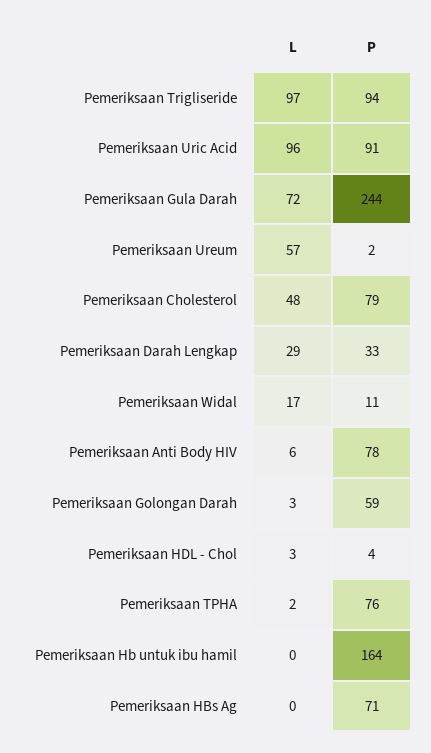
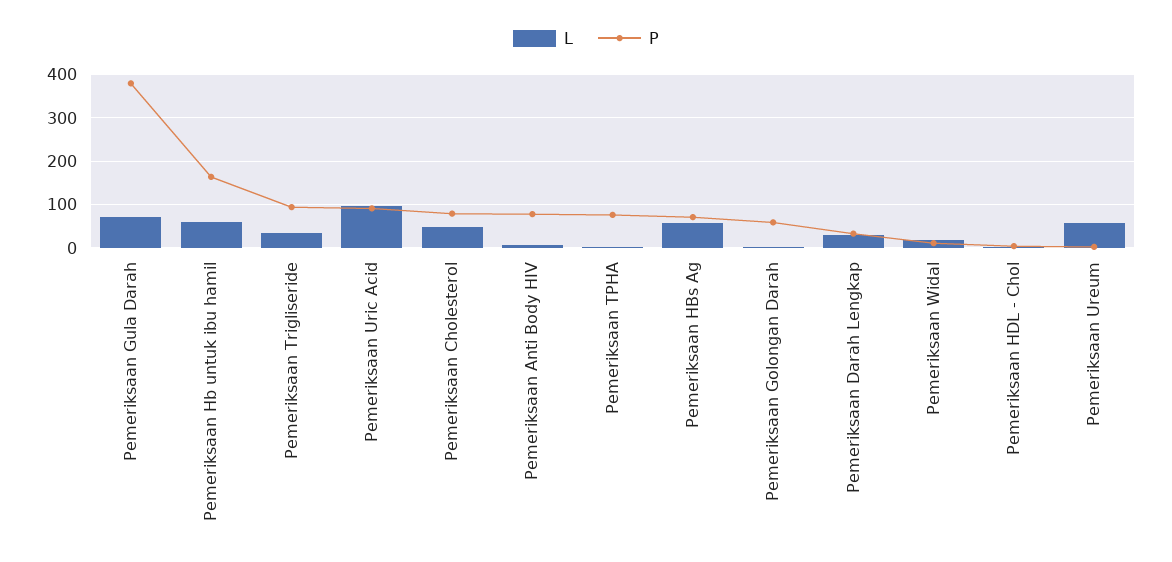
  {
    "L": {
-     "Pemeriksaan Trigliseride": 97,
+     "Pemeriksaan Trigliseride": 40,
      "Pemeriksaan Uric Acid": 96,
      "Pemeriksaan Gula Darah": 72,
      "Pemeriksaan Ureum": 57,
      "Pemeriksaan Cholesterol": 48,
      "Pemeriksaan Darah Lengkap": 29,
      "Pemeriksaan Widal": 17,
      "Pemeriksaan Anti Body HIV": 6,
      "Pemeriksaan Golongan Darah": 3,
      "Pemeriksaan HDL - Chol": 3,
      "Pemeriksaan TPHA": 2,
-     "Pemeriksaan Hb untuk ibu hamil": 0,
+     "Pemeriksaan Hb untuk ibu hamil": 60,
-     "Pemeriksaan HBs Ag": 0
+     "Pemeriksaan HBs Ag": 60
    },
    "P": {
      "Pemeriksaan Trigliseride": 94,
      "Pemeriksaan Uric Acid": 91,
-     "Pemeriksaan Gula Darah": 244,
+     "Pemeriksaan Gula Darah": 380,
      "Pemeriksaan Ureum": 2,
      "Pemeriksaan Cholesterol": 79,
      "Pemeriksaan Darah Lengkap": 33,
      "Pemeriksaan Widal": 11,
      "Pemeriksaan Anti Body HIV": 78,
      "Pemeriksaan Golongan Darah": 59,
      "Pemeriksaan HDL - Chol": 4,
      "Pemeriksaan TPHA": 76,
      "Pemeriksaan Hb untuk ibu hamil": 164,
      "Pemeriksaan HBs Ag": 71
    }
  }

